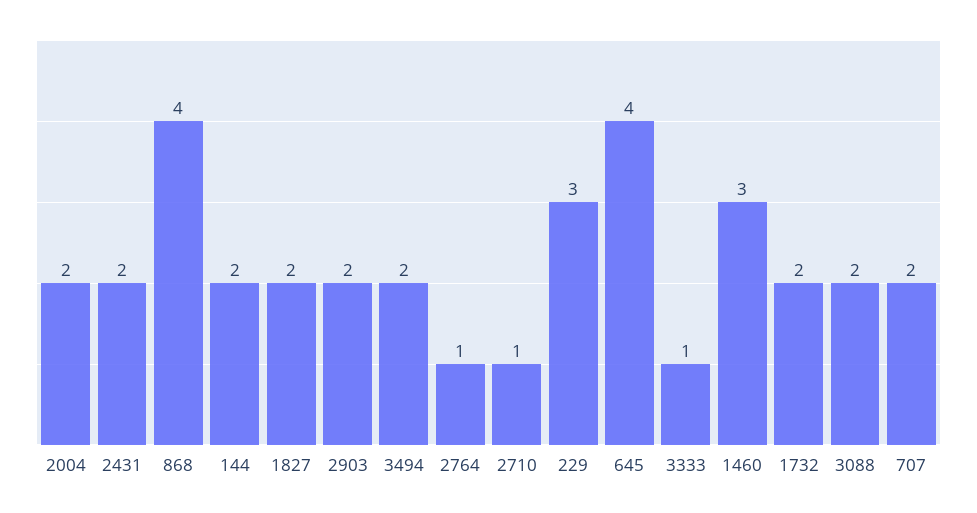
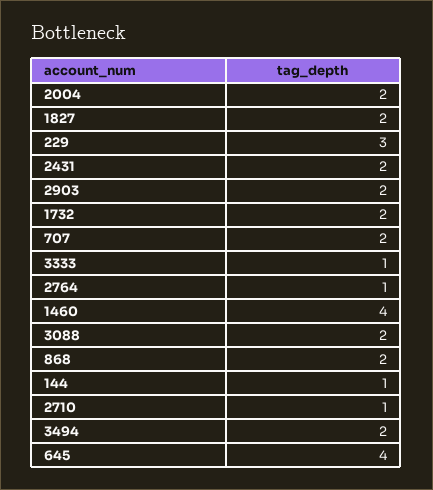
  {
    "2004": 2,
    "2431": 2,
-   "868": 4,
+   "868": 2,
-   "144": 2,
+   "144": 1,
    "1827": 2,
    "2903": 2,
    "3494": 2,
    "2764": 1,
    "2710": 1,
    "229": 3,
    "645": 4,
    "3333": 1,
-   "1460": 3,
+   "1460": 4,
    "1732": 2,
    "3088": 2,
    "707": 2
  }

